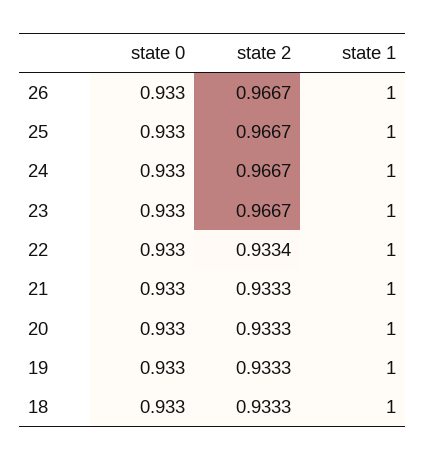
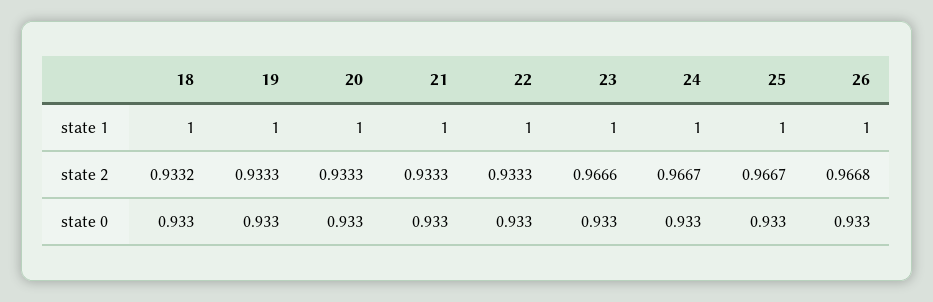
  {
    "state 0": {
      "26": 0.933,
      "25": 0.933,
      "24": 0.933,
      "23": 0.933,
      "22": 0.933,
      "21": 0.933,
      "20": 0.933,
      "19": 0.933,
      "18": 0.933
    },
    "state 2": {
-     "26": 0.9667,
+     "26": 0.9668,
      "25": 0.9667,
      "24": 0.9667,
-     "23": 0.9667,
+     "23": 0.9666,
-     "22": 0.9334,
+     "22": 0.9333,
      "21": 0.9333,
      "20": 0.9333,
      "19": 0.9333,
-     "18": 0.9333
+     "18": 0.9332
    },
    "state 1": {
      "26": 1,
      "25": 1,
      "24": 1,
      "23": 1,
      "22": 1,
      "21": 1,
      "20": 1,
      "19": 1,
      "18": 1
    }
  }

